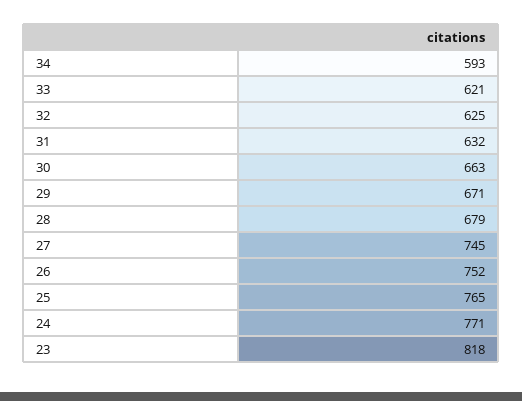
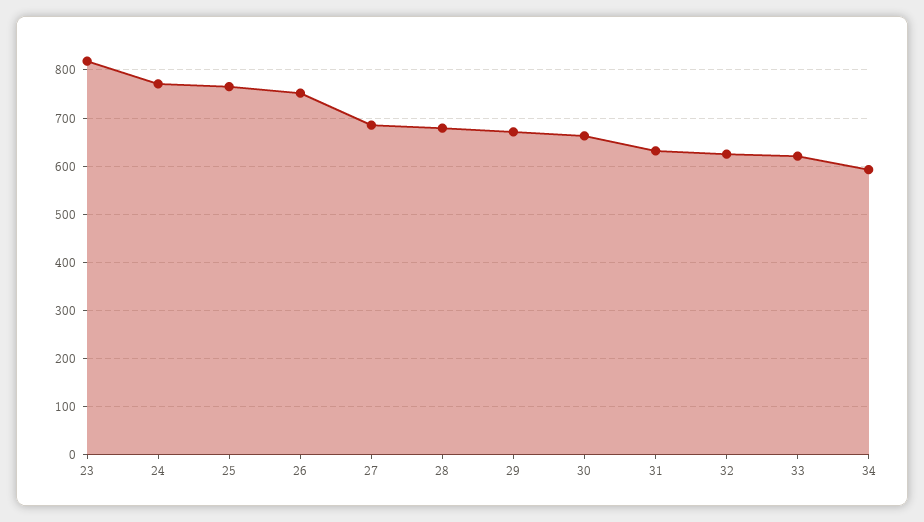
  {
    "34": 593,
    "33": 621,
    "32": 625,
    "31": 632,
    "30": 663,
    "29": 671,
    "28": 679,
-   "27": 745,
+   "27": 680,
    "26": 752,
    "25": 765,
    "24": 771,
    "23": 818
  }

